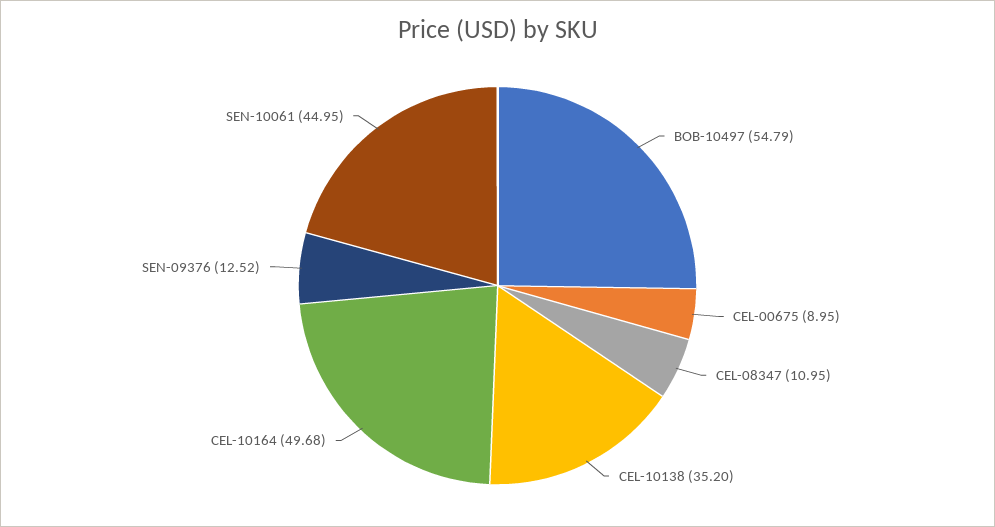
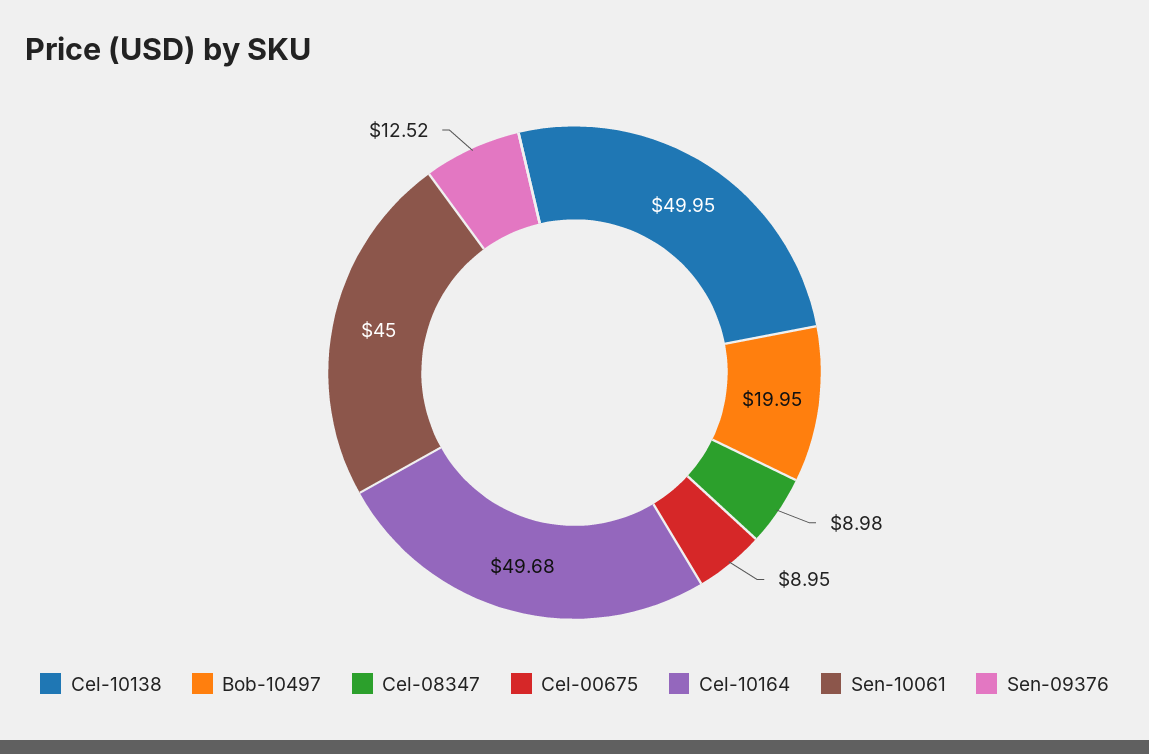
  {
-   "BOB-10497": 54.79,
+   "BOB-10497": 19.95,
    "CEL-00675": 8.95,
-   "CEL-08347": 10.95,
+   "CEL-08347": 8.98,
-   "CEL-10138": 35.2,
+   "CEL-10138": 49.95,
    "CEL-10164": 49.68,
    "SEN-09376": 12.52,
-   "SEN-10061": 44.95
+   "SEN-10061": 45
  }

